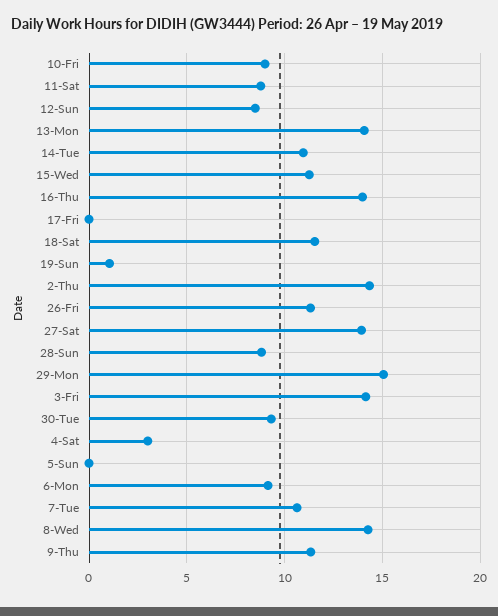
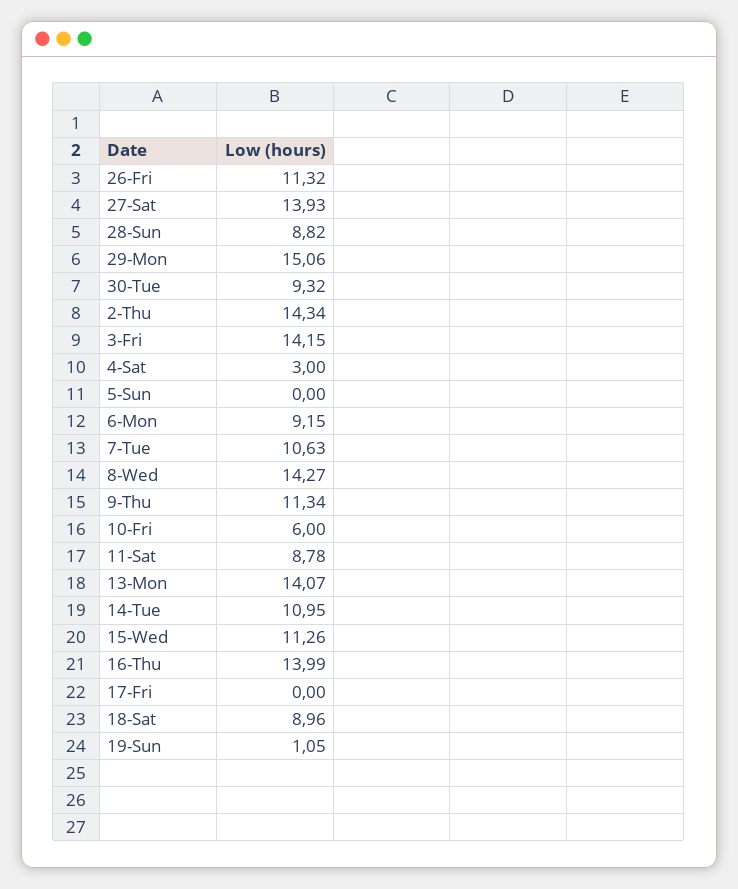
  {
-   "10-Fri": 9,
+   "10-Fri": 6,
    "11-Sat": 8.78,
-   "12-Sun": 8.5,
    "13-Mon": 14.07,
    "14-Tue": 10.95,
    "15-Wed": 11.26,
    "16-Thu": 13.99,
    "17-Fri": 0,
-   "18-Sat": 11.5,
+   "18-Sat": 8.96,
    "19-Sun": 1.05,
    "2-Thu": 14.34,
    "26-Fri": 11.32,
    "27-Sat": 13.93,
    "28-Sun": 8.82,
    "29-Mon": 15.06,
    "3-Fri": 14.15,
    "30-Tue": 9.32,
    "4-Sat": 3,
    "5-Sun": 0,
    "6-Mon": 9.15,
    "7-Tue": 10.63,
    "8-Wed": 14.27,
    "9-Thu": 11.34
  }

